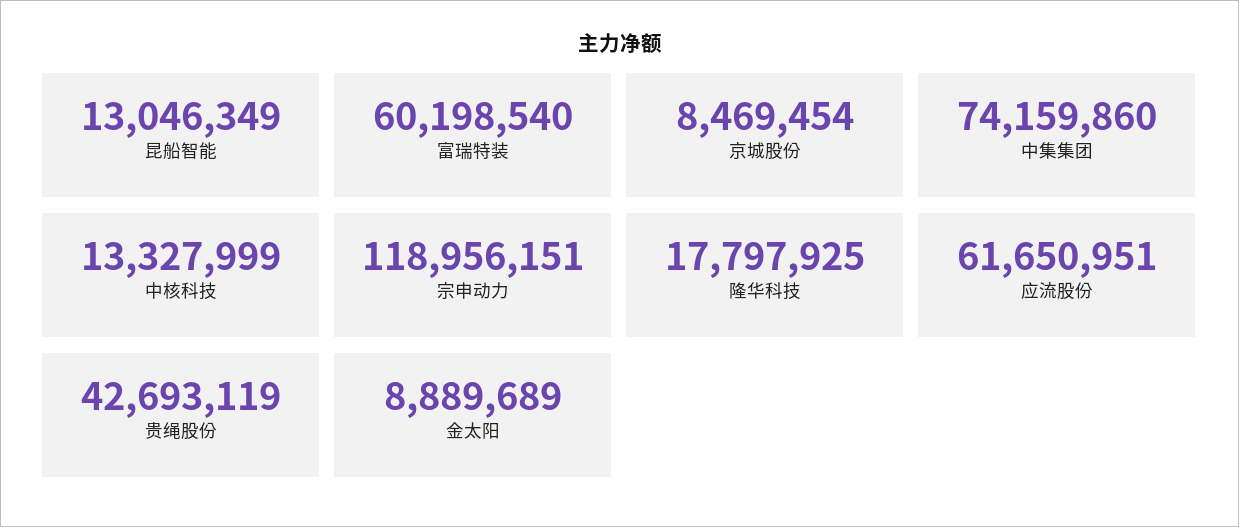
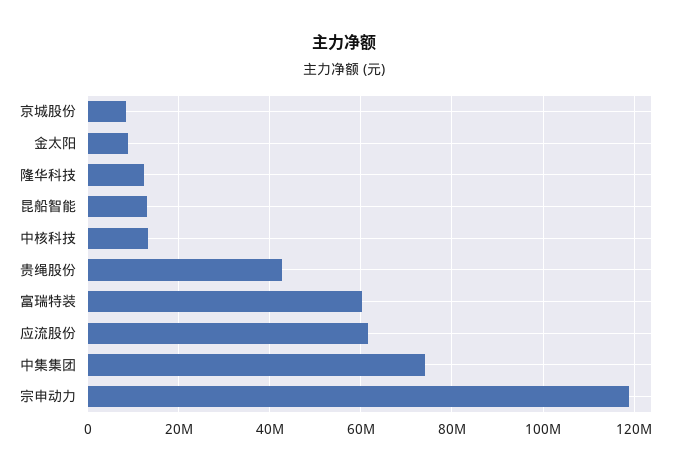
  {
    "昆船智能": 13046349,
    "富瑞特装": 60198540,
    "京城股份": 8469454,
    "中集集团": 74159860,
    "中核科技": 13327999,
    "宗申动力": 118956151,
-   "隆华科技": 17797925,
+   "隆华科技": 12000000,
    "应流股份": 61650951,
    "贵绳股份": 42693119,
    "金太阳": 8889689
  }

